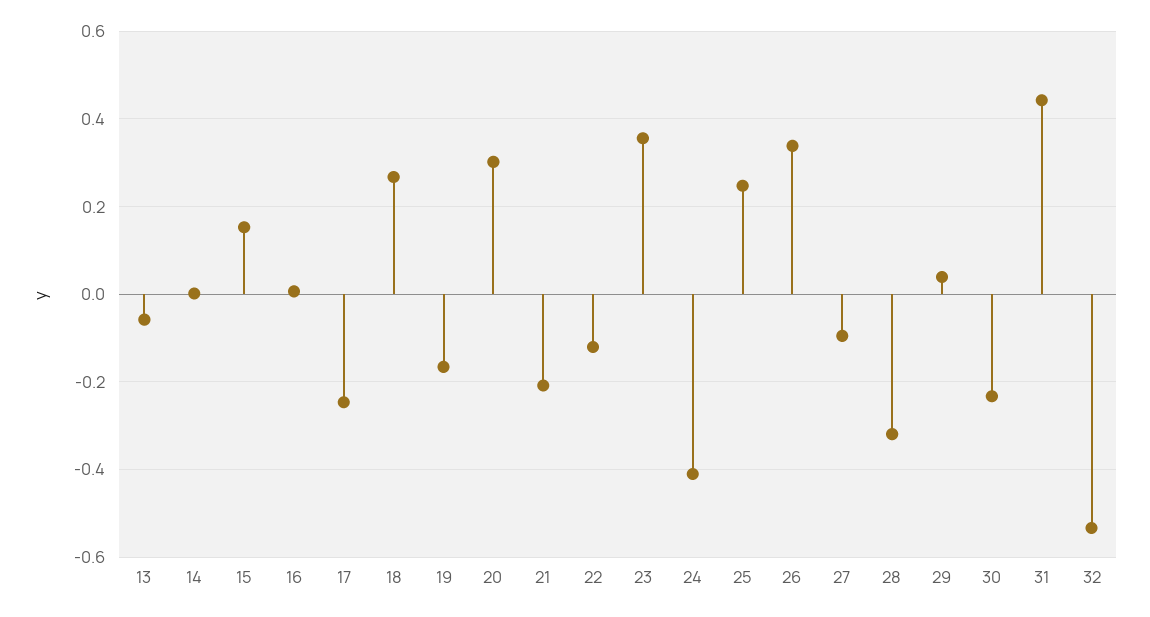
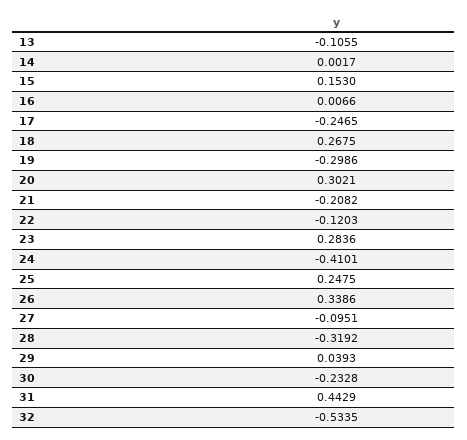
  {
-   "13": -0.06,
+   "13": -0.1055,
    "14": 0.0017,
    "15": 0.153,
    "16": 0.0066,
    "17": -0.2465,
    "18": 0.2675,
-   "19": -0.16,
+   "19": -0.2986,
    "20": 0.3021,
    "21": -0.2082,
    "22": -0.1203,
-   "23": 0.36,
+   "23": 0.2836,
    "24": -0.4101,
    "25": 0.2475,
    "26": 0.3386,
    "27": -0.0951,
    "28": -0.3192,
    "29": 0.0393,
    "30": -0.2328,
    "31": 0.4429,
    "32": -0.5335
  }

